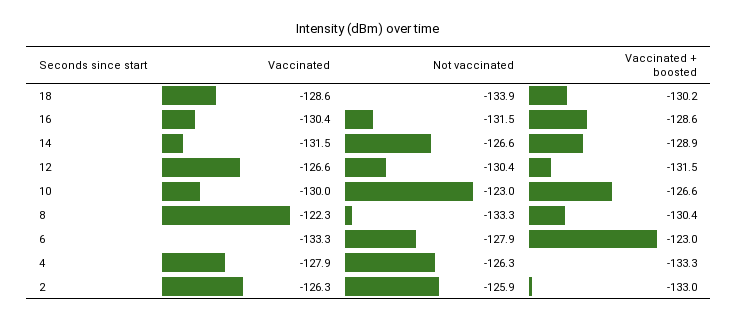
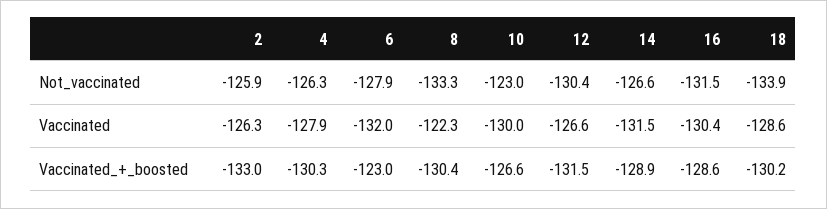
  {
    "Vaccinated": {
      "18": -128.6,
      "16": -130.4,
      "14": -131.5,
      "12": -126.6,
      "10": -130,
      "8": -122.3,
-     "6": -133.3,
+     "6": -132,
      "4": -127.9,
      "2": -126.3
    },
    "Not vaccinated": {
      "18": -133.9,
      "16": -131.5,
      "14": -126.6,
      "12": -130.4,
      "10": -123,
      "8": -133.3,
      "6": -127.9,
      "4": -126.3,
      "2": -125.9
    },
    "Vaccinated + boosted": {
      "18": -130.2,
      "16": -128.6,
      "14": -128.9,
      "12": -131.5,
      "10": -126.6,
      "8": -130.4,
      "6": -123,
-     "4": -133.3,
+     "4": -130.3,
      "2": -133
    }
  }

